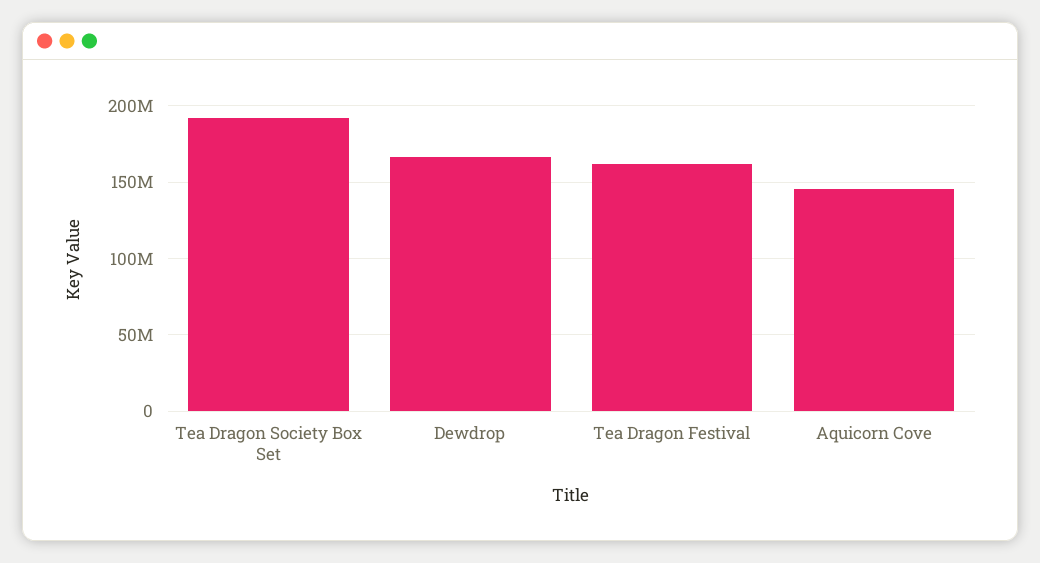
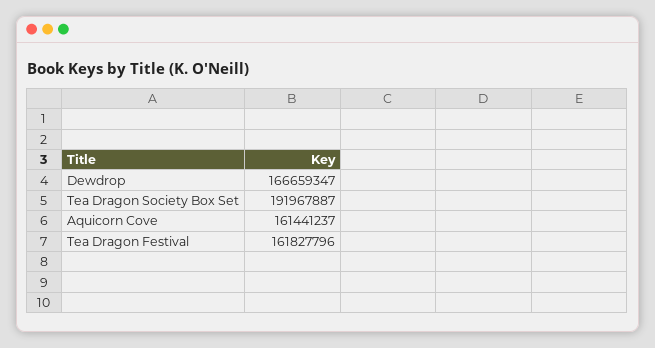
  {
    "Tea Dragon Society Box Set": 191967887,
    "Dewdrop": 166659347,
    "Tea Dragon Festival": 161827796,
-   "Aquicorn Cove": 145000000
+   "Aquicorn Cove": 161441237
  }

